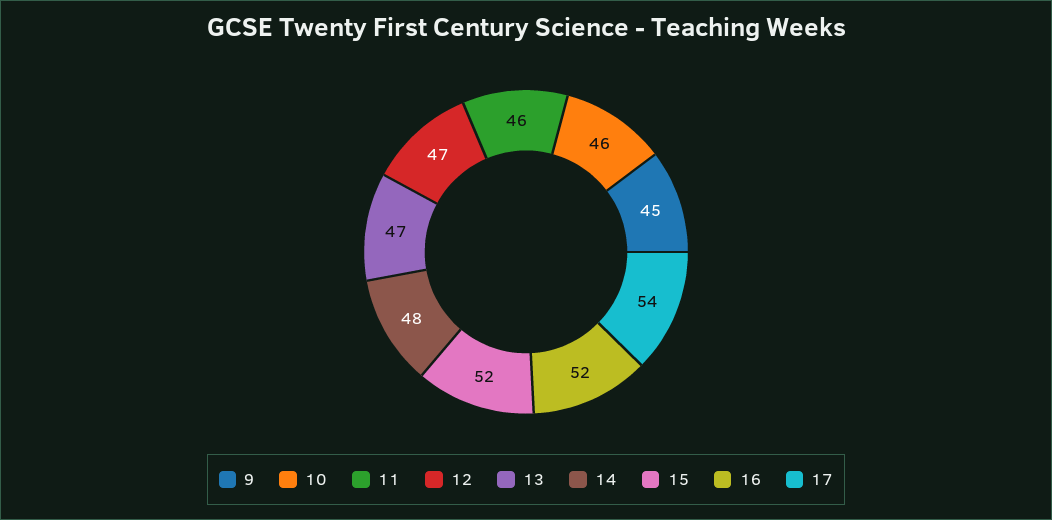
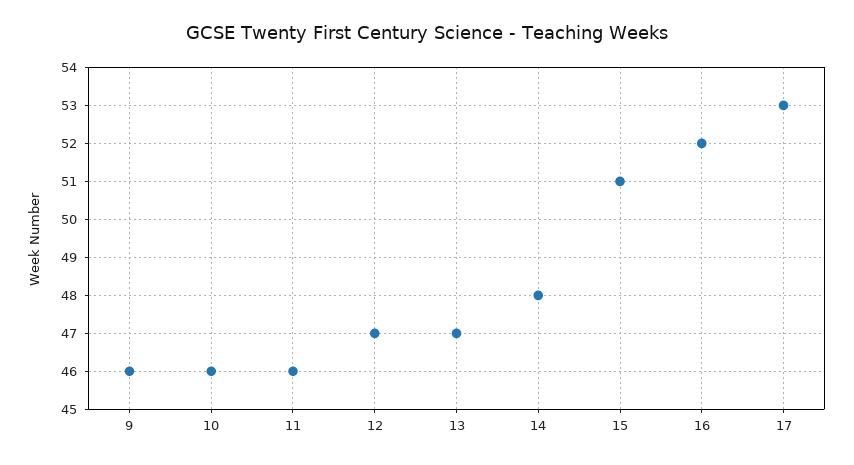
  {
-   "9": 45,
+   "9": 46,
    "10": 46,
    "11": 46,
    "12": 47,
    "13": 47,
    "14": 48,
-   "15": 52,
+   "15": 51,
    "16": 52,
-   "17": 54
+   "17": 53
  }

